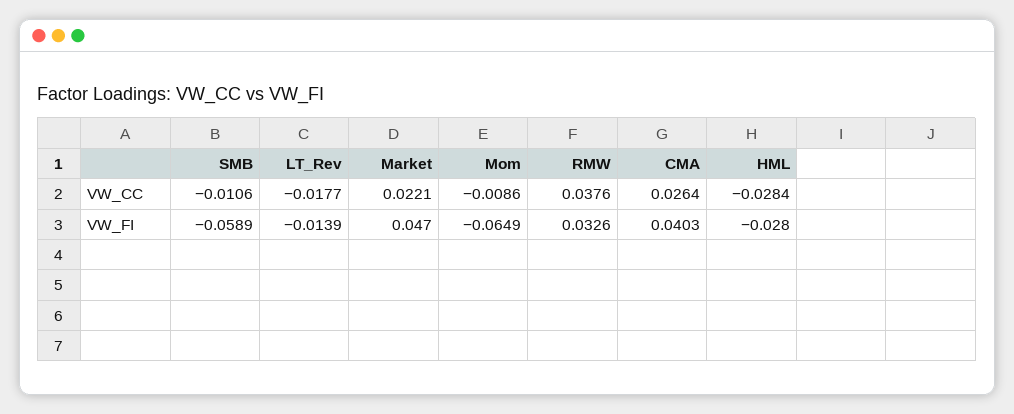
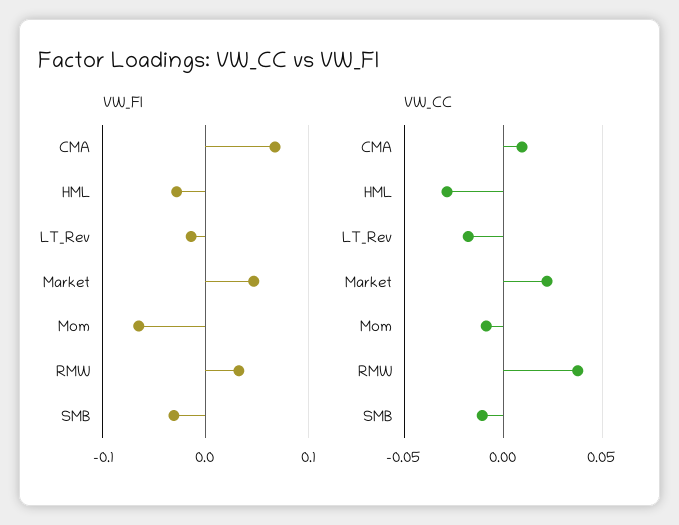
  {
    "VW_CC": {
      "SMB": -0.0106,
      "LT_Rev": -0.0177,
      "Market": 0.0221,
      "Mom": -0.0086,
      "RMW": 0.0376,
-     "CMA": 0.0264,
+     "CMA": 0.01,
      "HML": -0.0284
    },
    "VW_FI": {
-     "SMB": -0.0589,
+     "SMB": -0.03,
      "LT_Rev": -0.0139,
      "Market": 0.047,
      "Mom": -0.0649,
      "RMW": 0.0326,
-     "CMA": 0.0403,
+     "CMA": 0.07,
      "HML": -0.028
    }
  }

